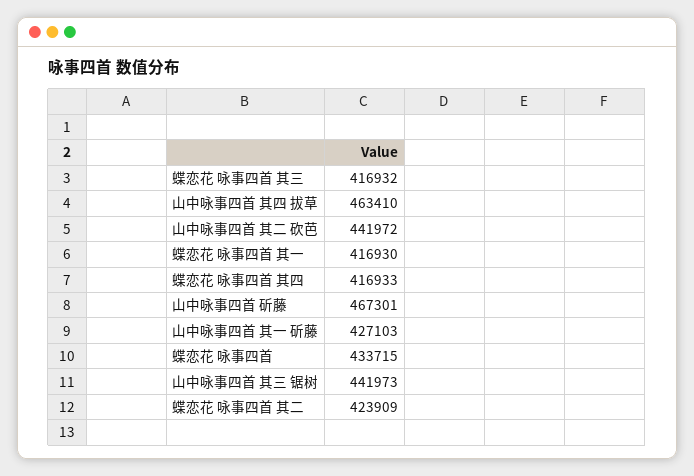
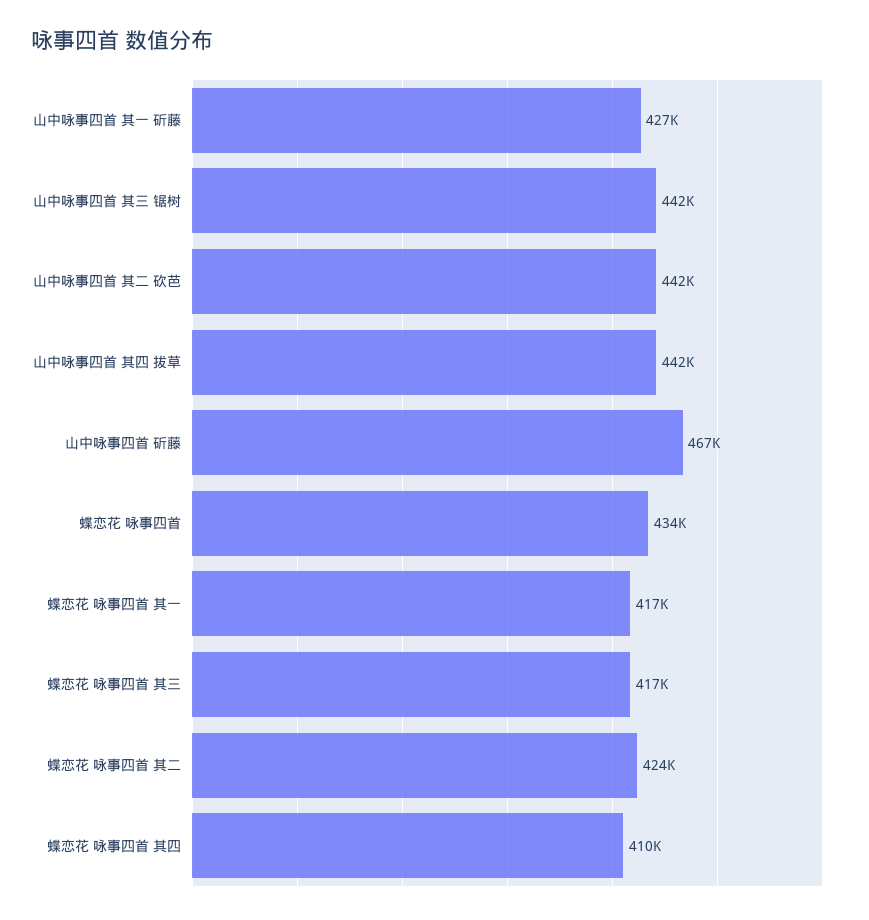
  {
    "蝶恋花 咏事四首 其三": 416932,
-   "山中咏事四首 其四 拔草": 463410,
+   "山中咏事四首 其四 拔草": 442000,
    "山中咏事四首 其二 砍芭": 441972,
    "蝶恋花 咏事四首 其一": 416930,
-   "蝶恋花 咏事四首 其四": 416933,
+   "蝶恋花 咏事四首 其四": 410000,
    "山中咏事四首 斫藤": 467301,
    "山中咏事四首 其一 斫藤": 427103,
    "蝶恋花 咏事四首": 433715,
    "山中咏事四首 其三 锯树": 441973,
    "蝶恋花 咏事四首 其二": 423909
  }

